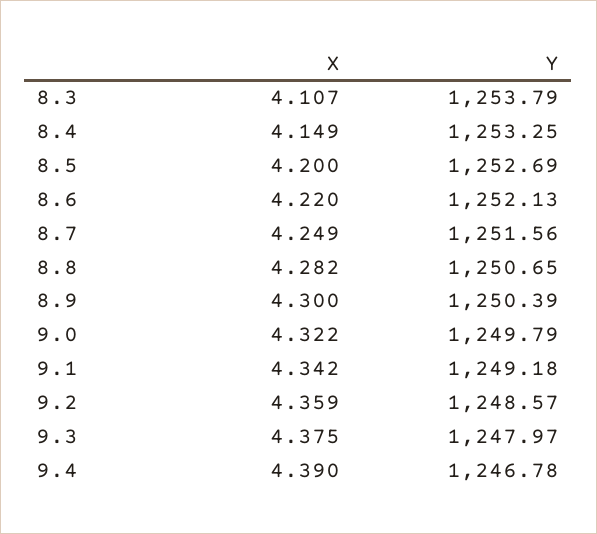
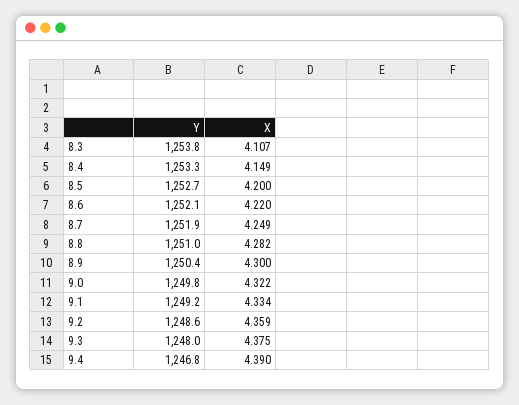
  {
    "X": {
      "8.3": 4.107,
      "8.4": 4.149,
      "8.5": 4.2,
      "8.6": 4.22,
      "8.7": 4.249,
      "8.8": 4.282,
      "8.9": 4.3,
      "9.0": 4.322,
-     "9.1": 4.342,
+     "9.1": 4.334,
      "9.2": 4.359,
      "9.3": 4.375,
      "9.4": 4.39
    },
    "Y": {
      "8.3": 1253.79,
      "8.4": 1253.25,
      "8.5": 1252.69,
      "8.6": 1252.13,
-     "8.7": 1251.56,
+     "8.7": 1251.9,
-     "8.8": 1250.65,
+     "8.8": 1251,
      "8.9": 1250.39,
      "9.0": 1249.79,
      "9.1": 1249.18,
      "9.2": 1248.57,
      "9.3": 1247.97,
      "9.4": 1246.78
    }
  }

